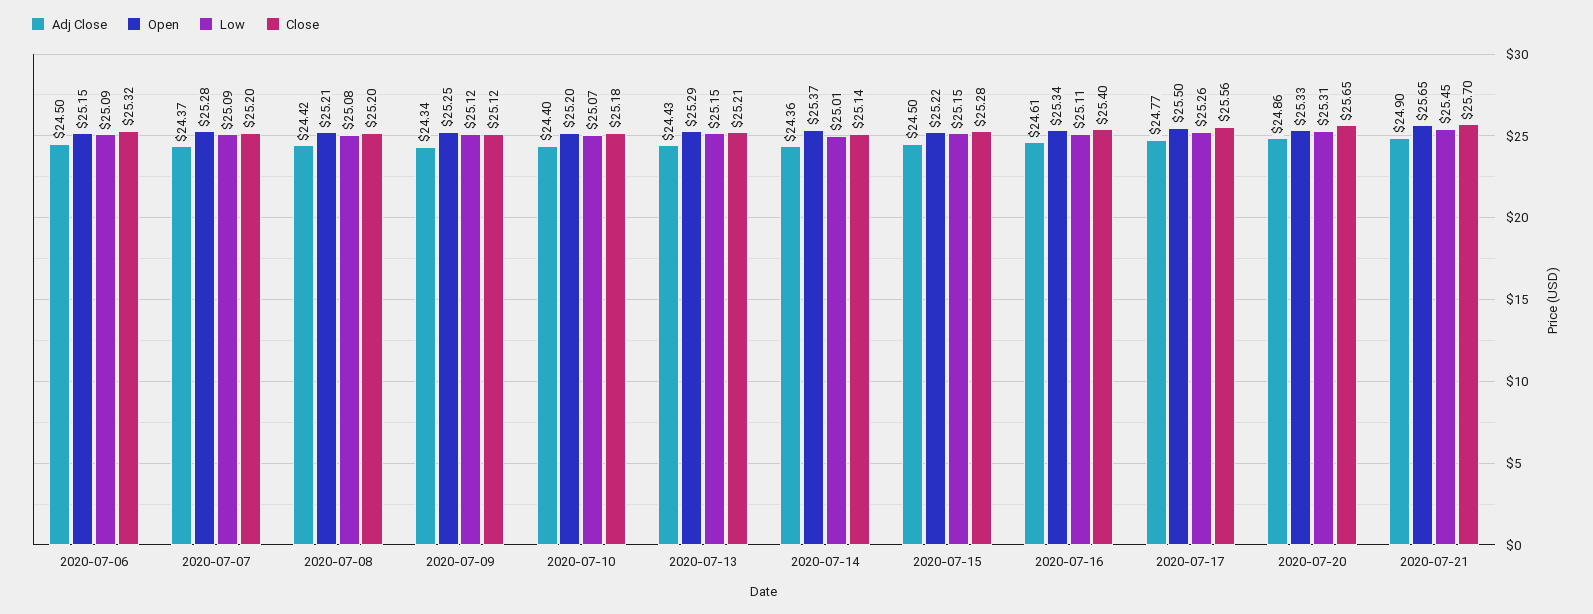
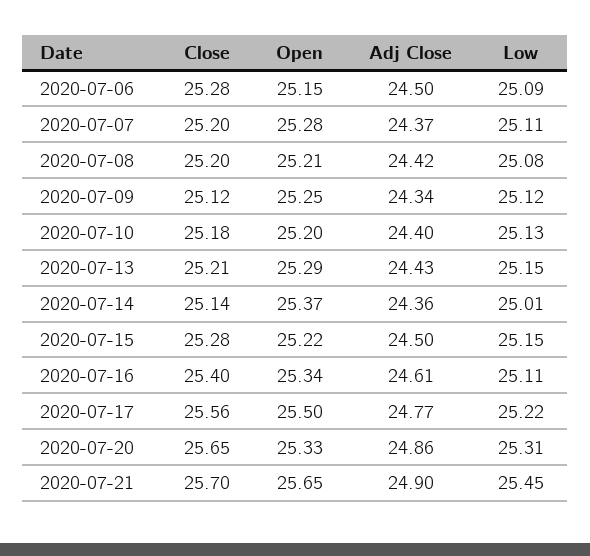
  {
    "Adj Close": {
      "2020-07-06": 24.5,
      "2020-07-07": 24.37,
      "2020-07-08": 24.42,
      "2020-07-09": 24.34,
      "2020-07-10": 24.4,
      "2020-07-13": 24.43,
      "2020-07-14": 24.36,
      "2020-07-15": 24.5,
      "2020-07-16": 24.61,
      "2020-07-17": 24.77,
      "2020-07-20": 24.86,
      "2020-07-21": 24.9
    },
    "Open": {
      "2020-07-06": 25.15,
      "2020-07-07": 25.28,
      "2020-07-08": 25.21,
      "2020-07-09": 25.25,
      "2020-07-10": 25.2,
      "2020-07-13": 25.29,
      "2020-07-14": 25.37,
      "2020-07-15": 25.22,
      "2020-07-16": 25.34,
      "2020-07-17": 25.5,
      "2020-07-20": 25.33,
      "2020-07-21": 25.65
    },
    "Low": {
      "2020-07-06": 25.09,
-     "2020-07-07": 25.09,
+     "2020-07-07": 25.11,
      "2020-07-08": 25.08,
      "2020-07-09": 25.12,
-     "2020-07-10": 25.07,
+     "2020-07-10": 25.13,
      "2020-07-13": 25.15,
      "2020-07-14": 25.01,
      "2020-07-15": 25.15,
      "2020-07-16": 25.11,
-     "2020-07-17": 25.26,
+     "2020-07-17": 25.22,
      "2020-07-20": 25.31,
      "2020-07-21": 25.45
    },
    "Close": {
-     "2020-07-06": 25.32,
+     "2020-07-06": 25.28,
      "2020-07-07": 25.2,
      "2020-07-08": 25.2,
      "2020-07-09": 25.12,
      "2020-07-10": 25.18,
      "2020-07-13": 25.21,
      "2020-07-14": 25.14,
      "2020-07-15": 25.28,
      "2020-07-16": 25.4,
      "2020-07-17": 25.56,
      "2020-07-20": 25.65,
      "2020-07-21": 25.7
    }
  }

